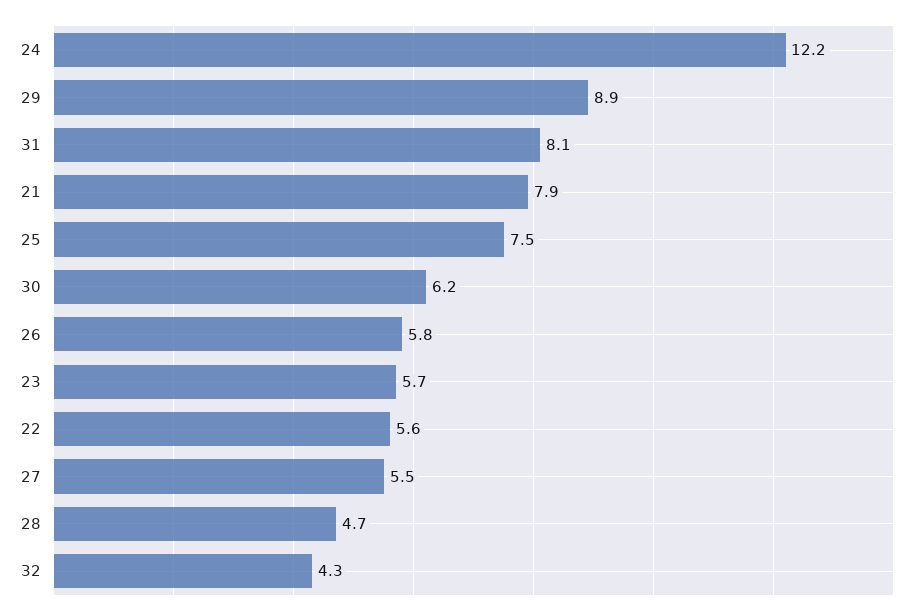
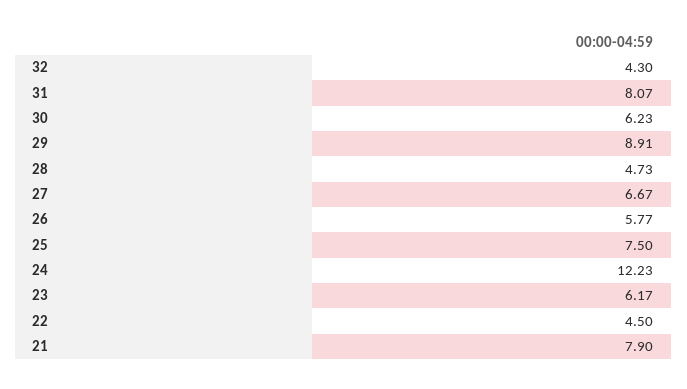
  {
    "24": 12.23,
    "29": 8.91,
    "31": 8.07,
    "21": 7.9,
    "25": 7.5,
    "30": 6.23,
    "26": 5.77,
-   "23": 5.7,
+   "23": 6.17,
-   "22": 5.6,
+   "22": 4.5,
-   "27": 5.5,
+   "27": 6.67,
    "28": 4.73,
    "32": 4.3
  }

